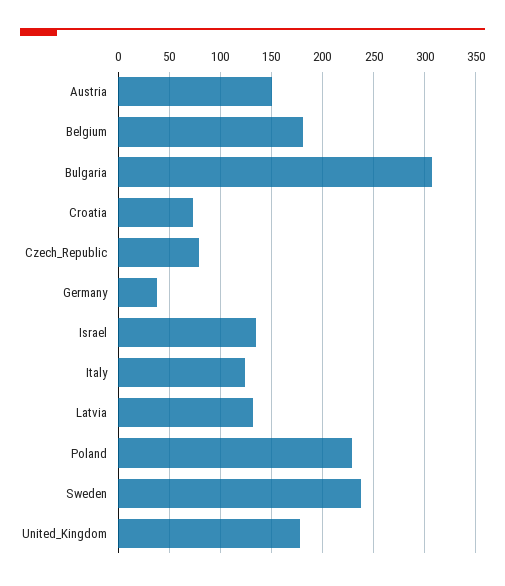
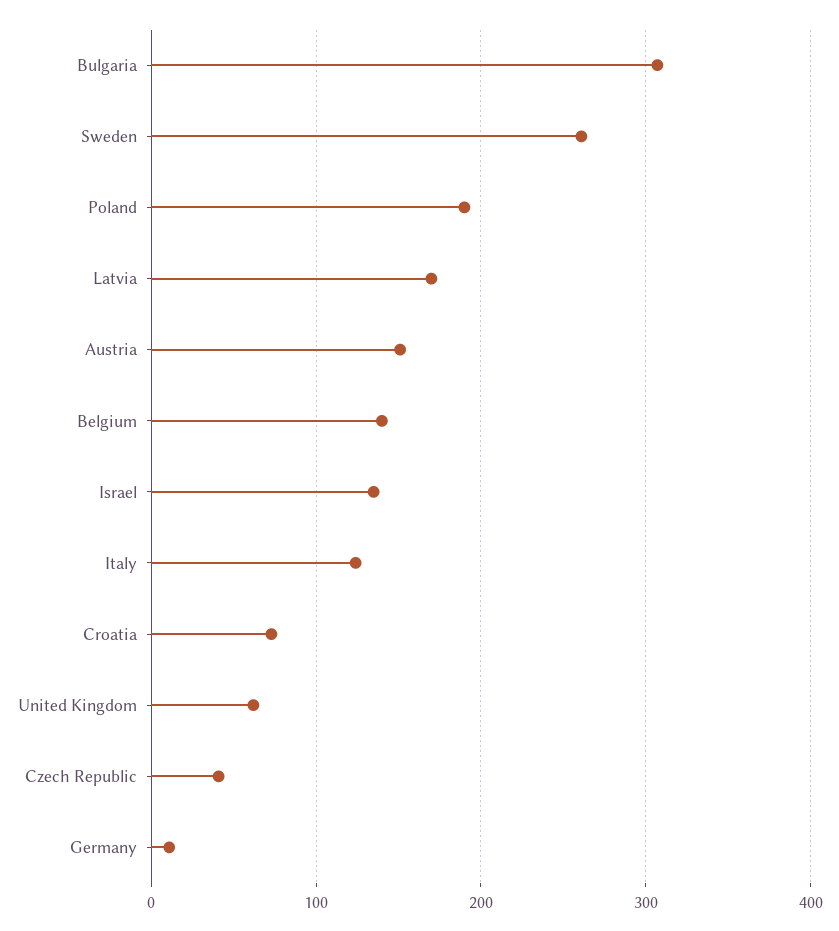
  {
    "Austria": 150,
-   "Belgium": 180,
+   "Belgium": 140,
    "Bulgaria": 310,
    "Croatia": 70,
-   "Czech_Republic": 80,
+   "Czech_Republic": 40,
-   "Germany": 40,
+   "Germany": 10,
    "Israel": 140,
    "Italy": 120,
-   "Latvia": 130,
+   "Latvia": 170,
-   "Poland": 230,
+   "Poland": 190,
-   "Sweden": 240,
+   "Sweden": 260,
-   "United_Kingdom": 180
+   "United_Kingdom": 60
  }

